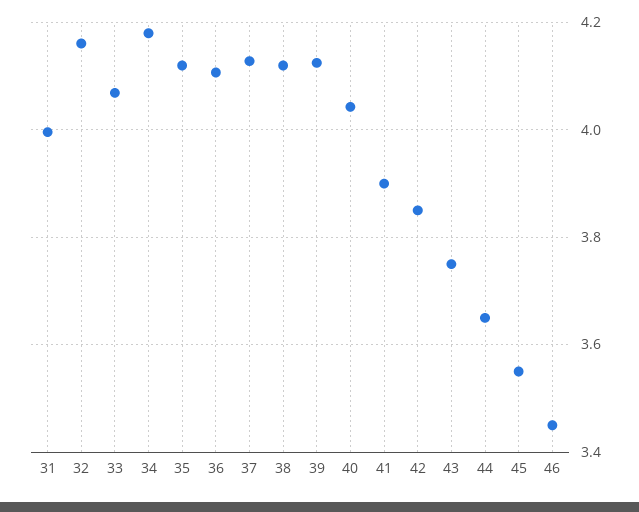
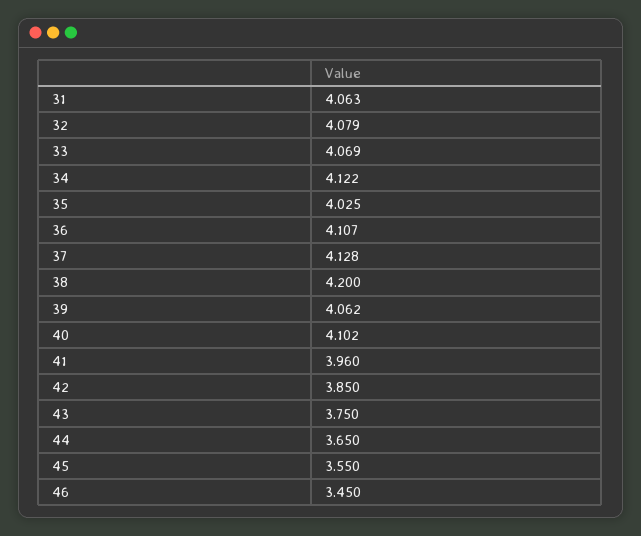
  {
-   "31": 4,
+   "31": 4.063,
-   "32": 4.16,
+   "32": 4.079,
    "33": 4.069,
-   "34": 4.18,
+   "34": 4.122,
-   "35": 4.12,
+   "35": 4.025,
    "36": 4.107,
    "37": 4.128,
-   "38": 4.12,
+   "38": 4.2,
-   "39": 4.12,
+   "39": 4.062,
-   "40": 4.04,
+   "40": 4.102,
-   "41": 3.9,
+   "41": 3.96,
    "42": 3.85,
    "43": 3.75,
    "44": 3.65,
    "45": 3.55,
    "46": 3.45
  }

